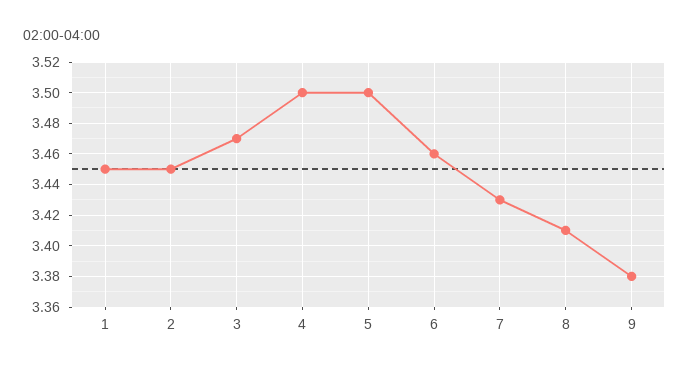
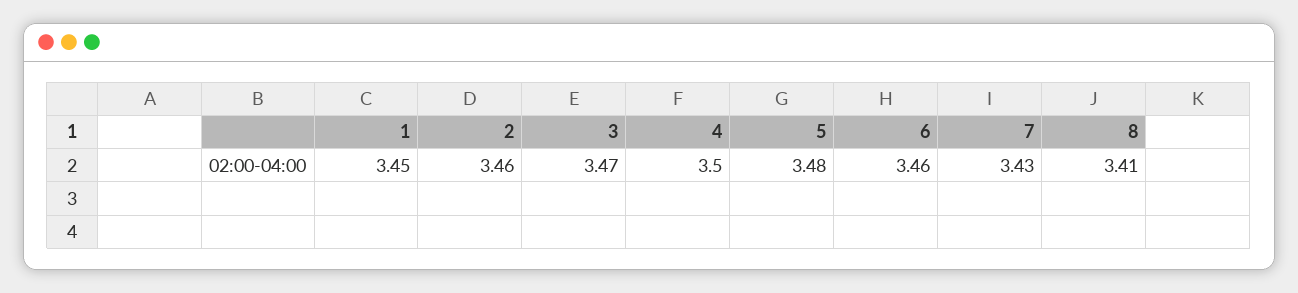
  {
    "1": 3.45,
-   "2": 3.45,
+   "2": 3.46,
    "3": 3.47,
    "4": 3.5,
-   "5": 3.5,
+   "5": 3.48,
    "6": 3.46,
    "7": 3.43,
-   "8": 3.41,
+   "8": 3.41
-   "9": 3.38
  }

